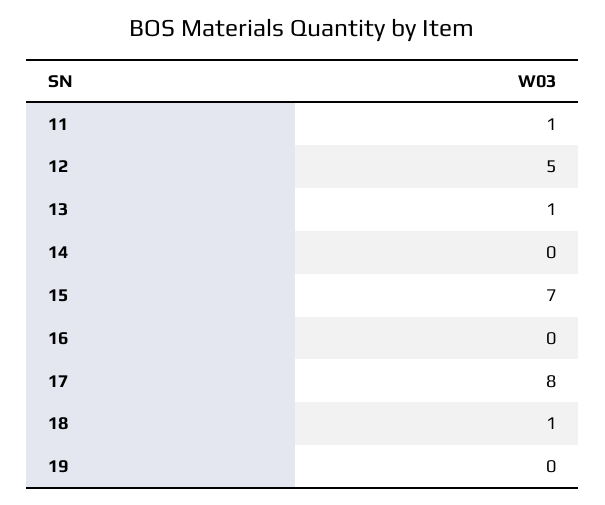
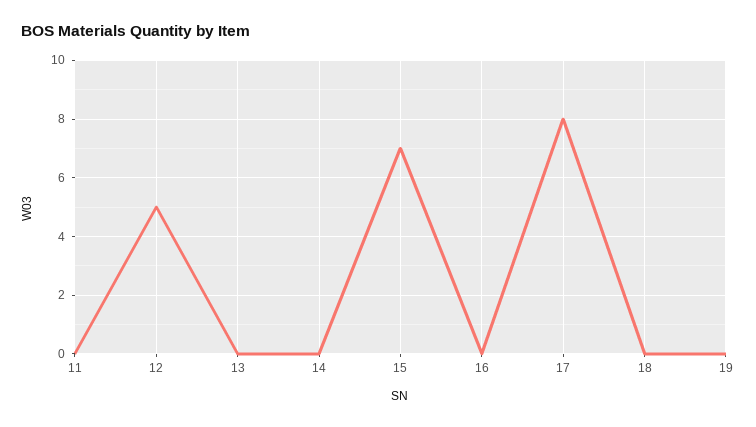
  {
-   "11": 1,
+   "11": 0,
    "12": 5,
-   "13": 1,
+   "13": 0,
    "14": 0,
    "15": 7,
    "16": 0,
    "17": 8,
-   "18": 1,
+   "18": 0,
    "19": 0
  }

